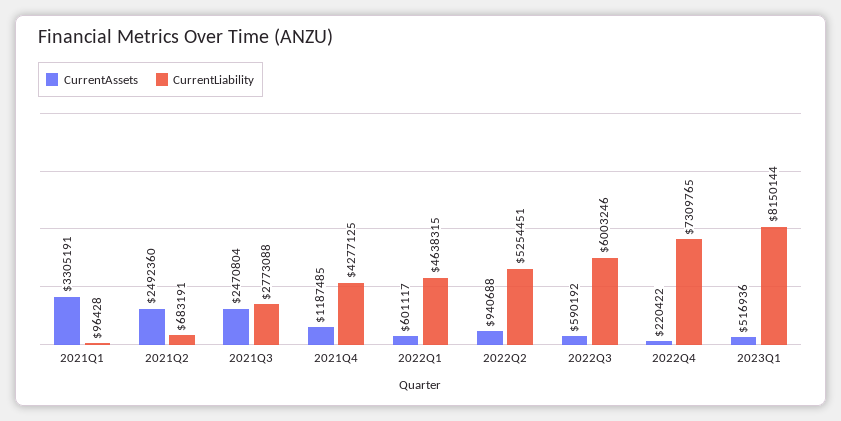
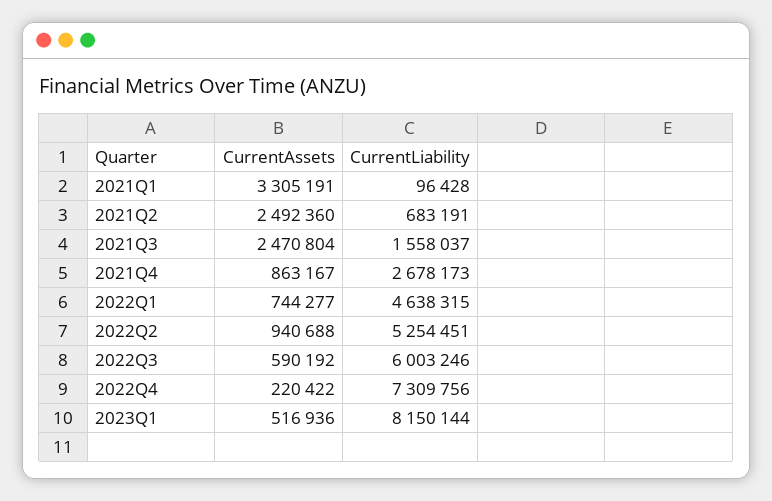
  {
    "CurrentAssets": {
      "2021Q1": 3305191,
      "2021Q2": 2492360,
      "2021Q3": 2470804,
-     "2021Q4": 1187485,
+     "2021Q4": 863167,
-     "2022Q1": 601117,
+     "2022Q1": 744277,
      "2022Q2": 940688,
      "2022Q3": 590192,
      "2022Q4": 220422,
      "2023Q1": 516936
    },
    "CurrentLiability": {
      "2021Q1": 96428,
      "2021Q2": 683191,
-     "2021Q3": 2773088,
+     "2021Q3": 1558037,
-     "2021Q4": 4277125,
+     "2021Q4": 2678173,
      "2022Q1": 4638315,
      "2022Q2": 5254451,
      "2022Q3": 6003246,
-     "2022Q4": 7309765,
+     "2022Q4": 7309756,
      "2023Q1": 8150144
    }
  }

